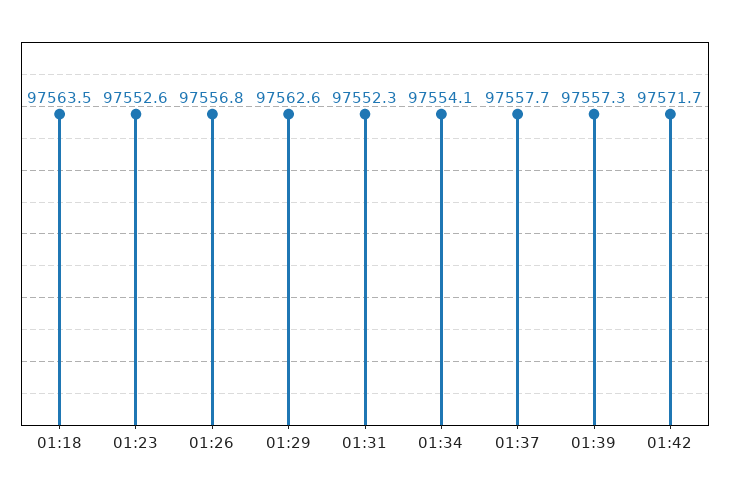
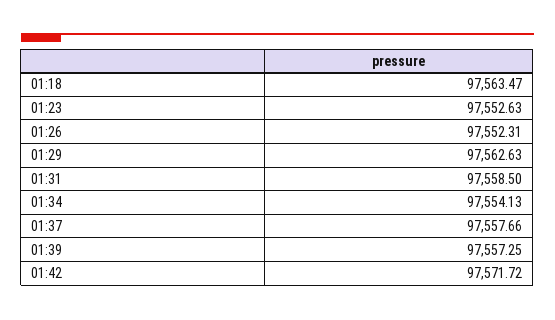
  {
    "01:18": 97563.47,
    "01:23": 97552.63,
-   "01:26": 97556.8,
+   "01:26": 97552.31,
    "01:29": 97562.63,
-   "01:31": 97552.3,
+   "01:31": 97558.5,
    "01:34": 97554.13,
    "01:37": 97557.66,
    "01:39": 97557.25,
    "01:42": 97571.72
  }

